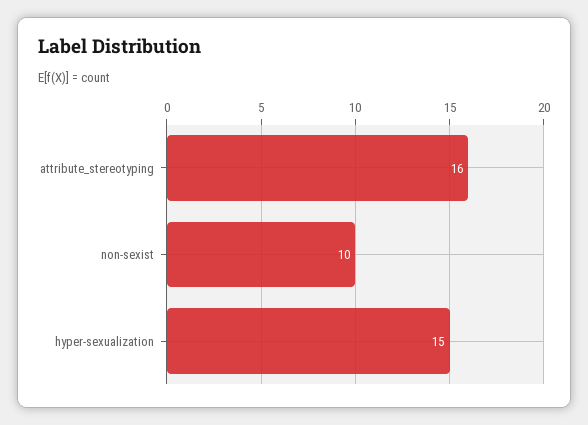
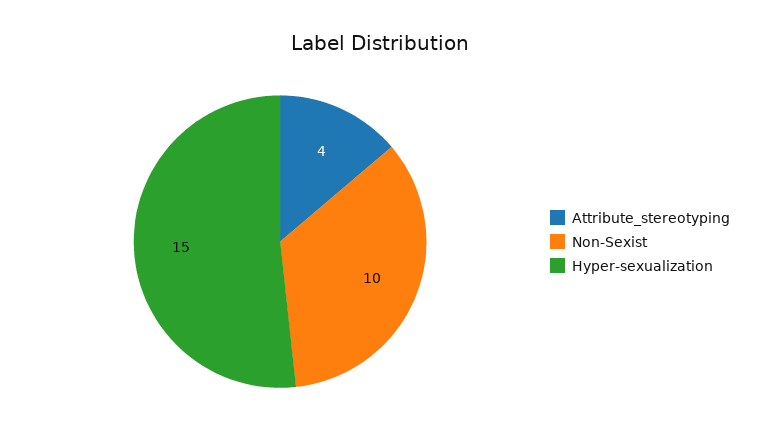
  {
-   "attribute_stereotyping": 16,
+   "attribute_stereotyping": 4,
    "non-sexist": 10,
    "hyper-sexualization": 15
  }

